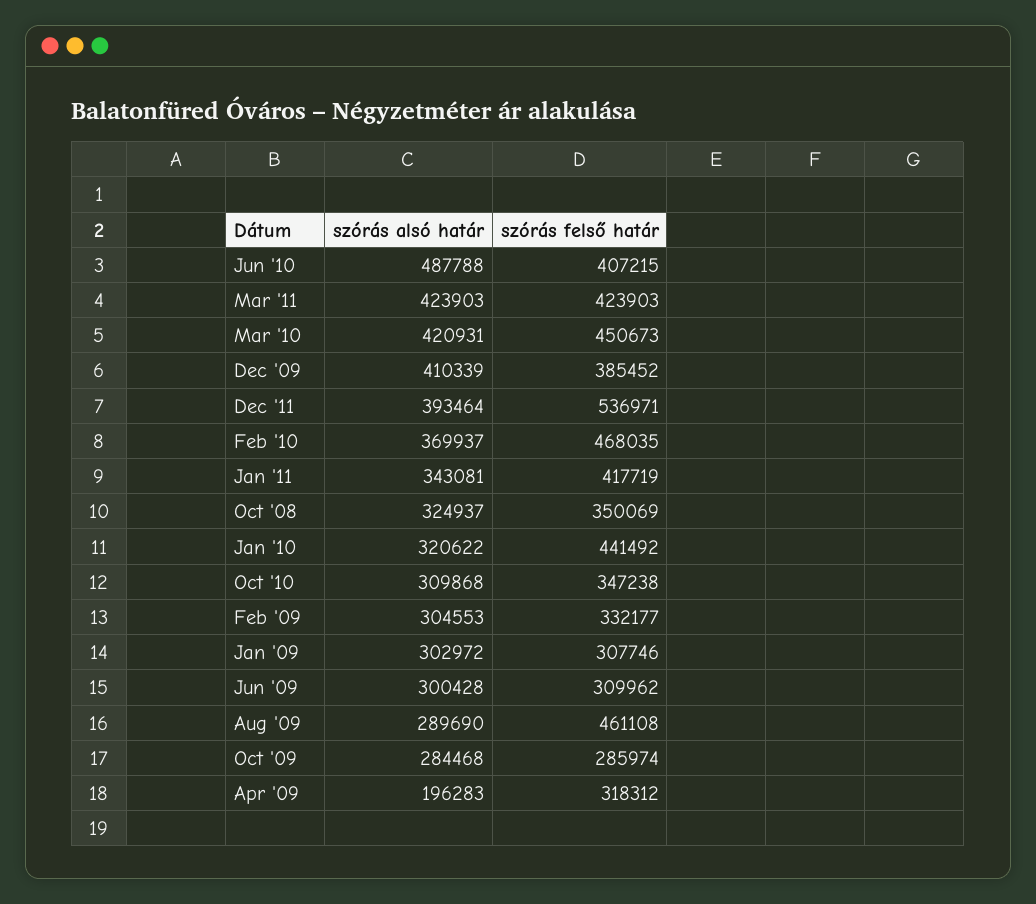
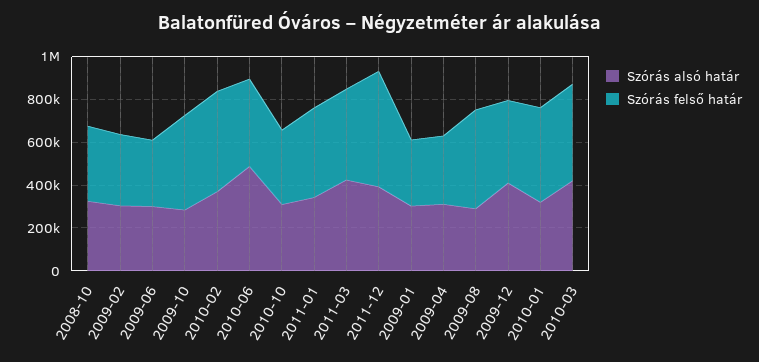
  {
    "szórás alsó határ": {
      "Jun '10": 487788,
      "Mar '11": 423903,
      "Mar '10": 420931,
      "Dec '09": 410339,
      "Dec '11": 393464,
      "Feb '10": 369937,
      "Jan '11": 343081,
      "Oct '08": 324937,
      "Jan '10": 320622,
      "Oct '10": 309868,
      "Feb '09": 304553,
      "Jan '09": 302972,
      "Jun '09": 300428,
      "Aug '09": 289690,
      "Oct '09": 284468,
-     "Apr '09": 196283
+     "Apr '09": 300000
    },
    "szórás felső határ": {
      "Jun '10": 407215,
      "Mar '11": 423903,
      "Mar '10": 450673,
      "Dec '09": 385452,
      "Dec '11": 536971,
      "Feb '10": 468035,
      "Jan '11": 417719,
      "Oct '08": 350069,
      "Jan '10": 441492,
      "Oct '10": 347238,
      "Feb '09": 332177,
      "Jan '09": 307746,
      "Jun '09": 309962,
      "Aug '09": 461108,
-     "Oct '09": 285974,
+     "Oct '09": 450000,
      "Apr '09": 318312
    }
  }

